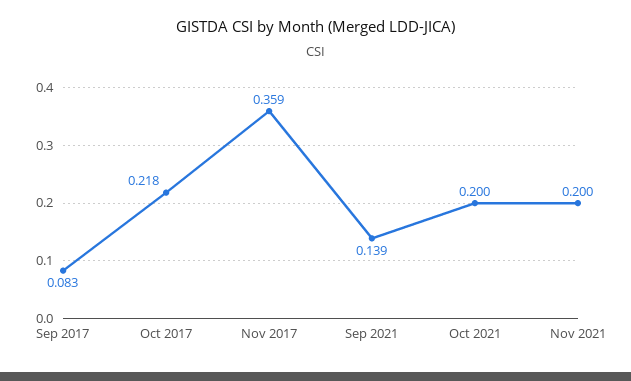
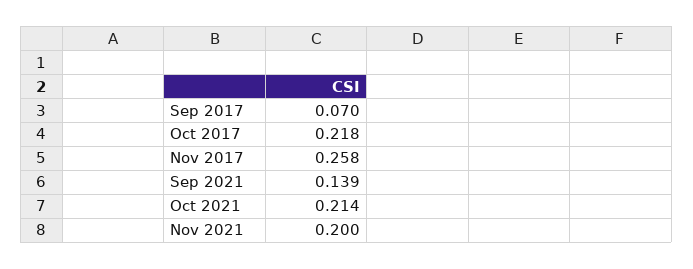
  {
-   "Sep 2017": 0.083,
+   "Sep 2017": 0.07,
    "Oct 2017": 0.218,
-   "Nov 2017": 0.359,
+   "Nov 2017": 0.258,
    "Sep 2021": 0.139,
-   "Oct 2021": 0.2,
+   "Oct 2021": 0.214,
    "Nov 2021": 0.2
  }

